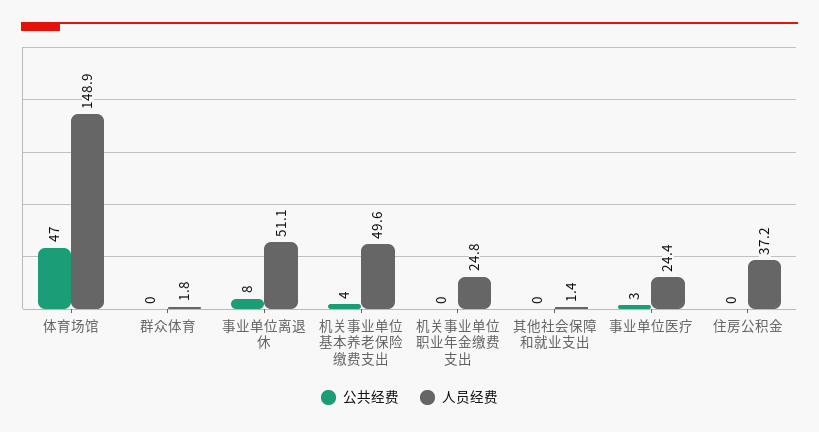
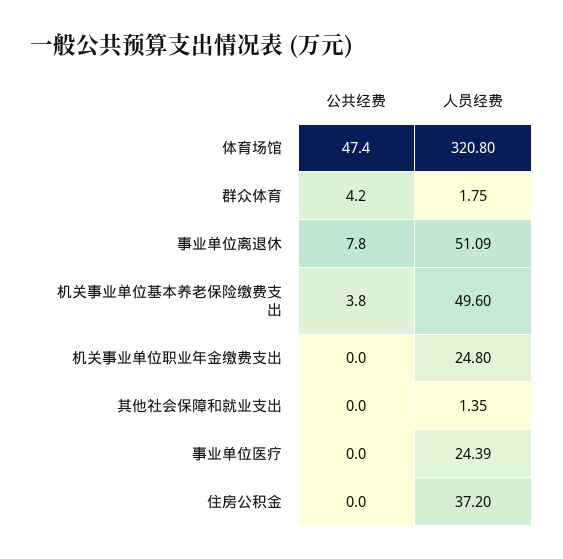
  {
    "公共经费": {
      "体育场馆": 47.4,
-     "群众体育": 0,
+     "群众体育": 4.2,
      "事业单位离退休": 7.8,
      "机关事业单位基本养老保险缴费支出": 3.8,
      "机关事业单位职业年金缴费支出": 0,
      "其他社会保障和就业支出": 0,
-     "事业单位医疗": 3,
+     "事业单位医疗": 0,
      "住房公积金": 0
    },
    "人员经费": {
-     "体育场馆": 148.9,
+     "体育场馆": 320.8,
      "群众体育": 1.75,
      "事业单位离退休": 51.09,
      "机关事业单位基本养老保险缴费支出": 49.6,
      "机关事业单位职业年金缴费支出": 24.8,
      "其他社会保障和就业支出": 1.35,
      "事业单位医疗": 24.39,
      "住房公积金": 37.2
    }
  }

